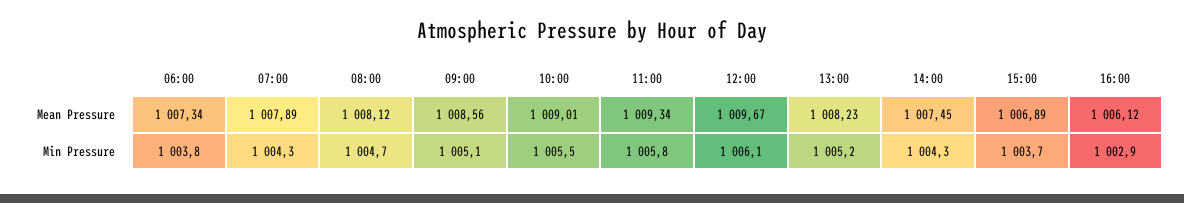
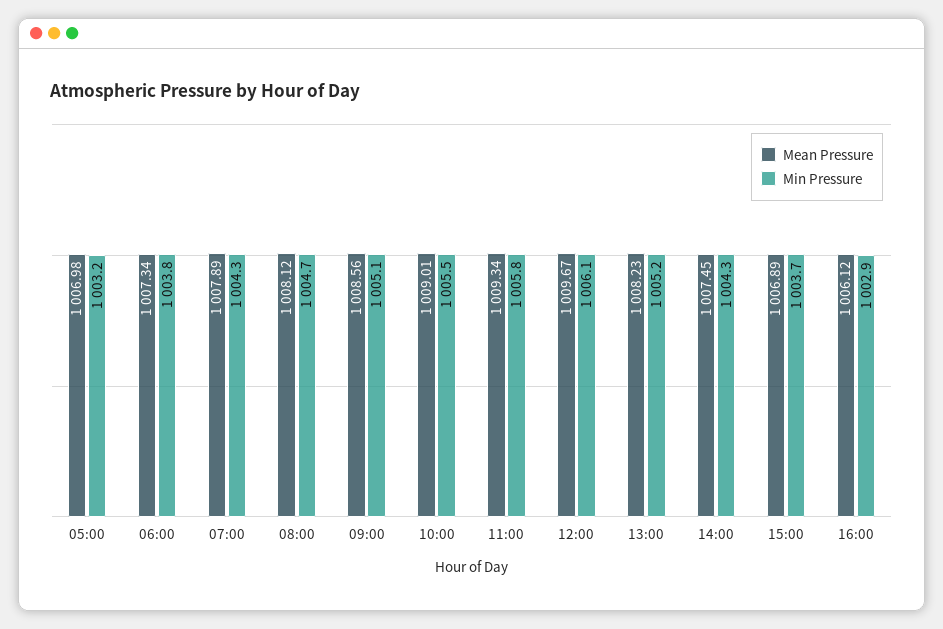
  {
    "Mean Pressure": {
      "06:00": 1007.34,
      "07:00": 1007.89,
      "08:00": 1008.12,
      "09:00": 1008.56,
      "10:00": 1009.01,
      "11:00": 1009.34,
      "12:00": 1009.67,
      "13:00": 1008.23,
      "14:00": 1007.45,
      "15:00": 1006.89,
-     "16:00": 1006.12
+     "16:00": 1006.12,
+     "05:00": 1006.98
    },
    "Min Pressure": {
      "06:00": 1003.8,
      "07:00": 1004.3,
      "08:00": 1004.7,
      "09:00": 1005.1,
      "10:00": 1005.5,
      "11:00": 1005.8,
      "12:00": 1006.1,
      "13:00": 1005.2,
      "14:00": 1004.3,
      "15:00": 1003.7,
-     "16:00": 1002.9
+     "16:00": 1002.9,
+     "05:00": 1003.2
    }
  }

